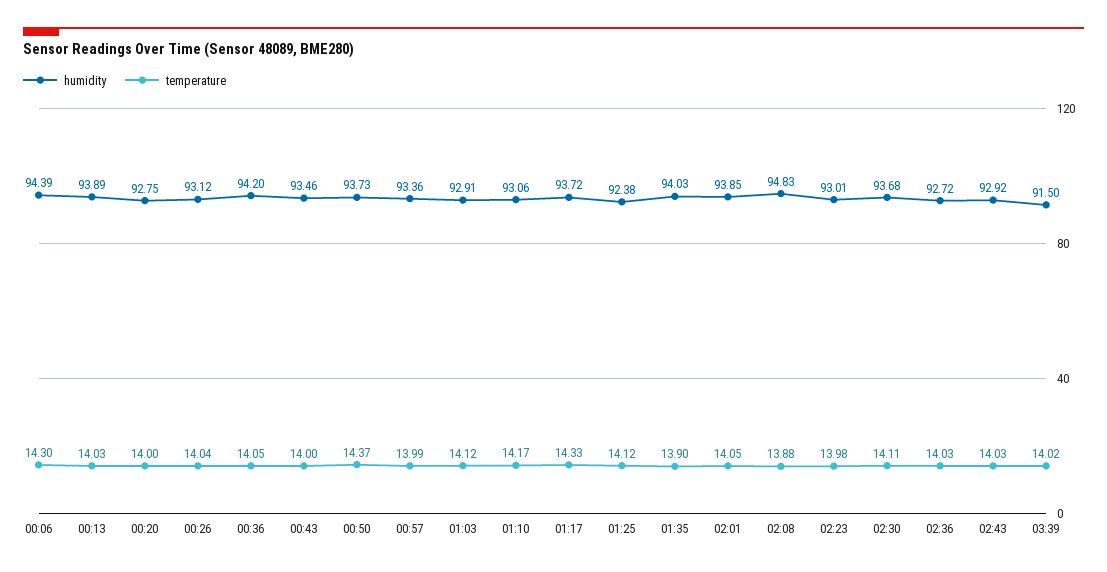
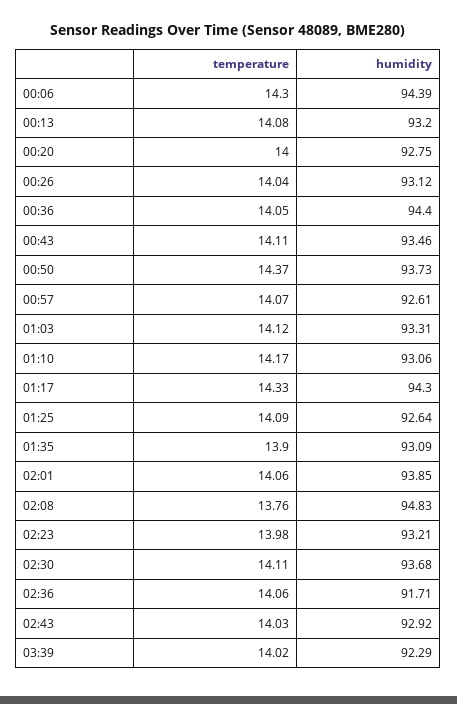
  {
    "humidity": {
      "00:06": 94.39,
-     "00:13": 93.89,
+     "00:13": 93.2,
      "00:20": 92.75,
      "00:26": 93.12,
-     "00:36": 94.2,
+     "00:36": 94.4,
      "00:43": 93.46,
      "00:50": 93.73,
-     "00:57": 93.36,
+     "00:57": 92.61,
-     "01:03": 92.91,
+     "01:03": 93.31,
      "01:10": 93.06,
-     "01:17": 93.72,
+     "01:17": 94.3,
-     "01:25": 92.38,
+     "01:25": 92.64,
-     "01:35": 94.03,
+     "01:35": 93.09,
      "02:01": 93.85,
      "02:08": 94.83,
-     "02:23": 93.01,
+     "02:23": 93.21,
      "02:30": 93.68,
-     "02:36": 92.72,
+     "02:36": 91.71,
      "02:43": 92.92,
-     "03:39": 91.5
+     "03:39": 92.29
    },
    "temperature": {
      "00:06": 14.3,
-     "00:13": 14.03,
+     "00:13": 14.08,
      "00:20": 14,
      "00:26": 14.04,
      "00:36": 14.05,
-     "00:43": 14,
+     "00:43": 14.11,
      "00:50": 14.37,
-     "00:57": 13.99,
+     "00:57": 14.07,
      "01:03": 14.12,
      "01:10": 14.17,
      "01:17": 14.33,
-     "01:25": 14.12,
+     "01:25": 14.09,
      "01:35": 13.9,
-     "02:01": 14.05,
+     "02:01": 14.06,
-     "02:08": 13.88,
+     "02:08": 13.76,
      "02:23": 13.98,
      "02:30": 14.11,
-     "02:36": 14.03,
+     "02:36": 14.06,
      "02:43": 14.03,
      "03:39": 14.02
    }
  }

